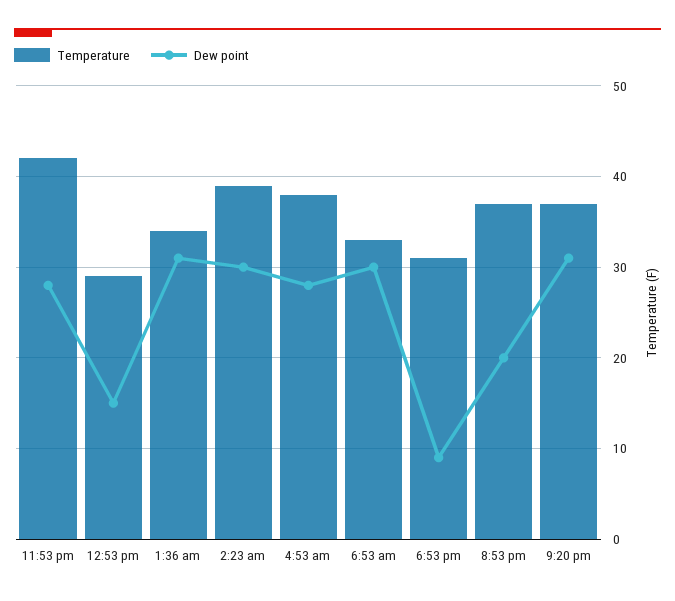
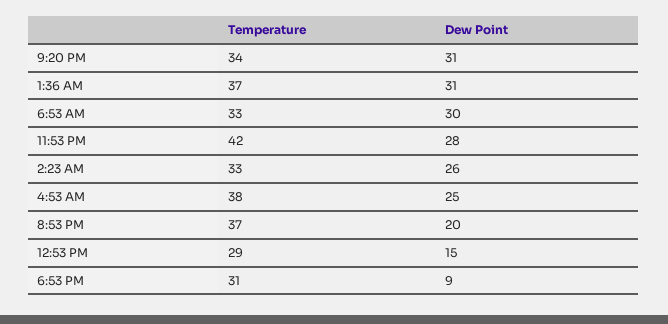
  {
    "Temperature": {
      "11:53 pm": 42,
      "12:53 pm": 29,
-     "1:36 am": 34,
+     "1:36 am": 37,
-     "2:23 am": 39,
+     "2:23 am": 33,
      "4:53 am": 38,
      "6:53 am": 33,
      "6:53 pm": 31,
      "8:53 pm": 37,
-     "9:20 pm": 37
+     "9:20 pm": 34
    },
    "Dew point": {
      "11:53 pm": 28,
      "12:53 pm": 15,
      "1:36 am": 31,
-     "2:23 am": 30,
+     "2:23 am": 26,
-     "4:53 am": 28,
+     "4:53 am": 25,
      "6:53 am": 30,
      "6:53 pm": 9,
      "8:53 pm": 20,
      "9:20 pm": 31
    }
  }

